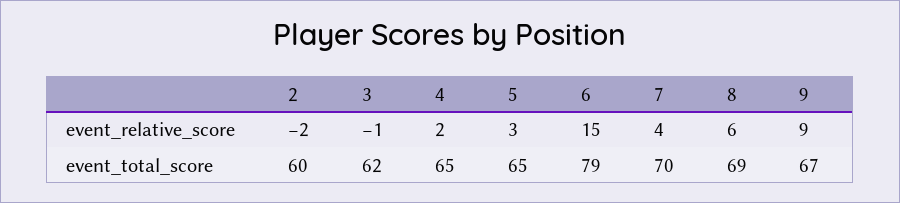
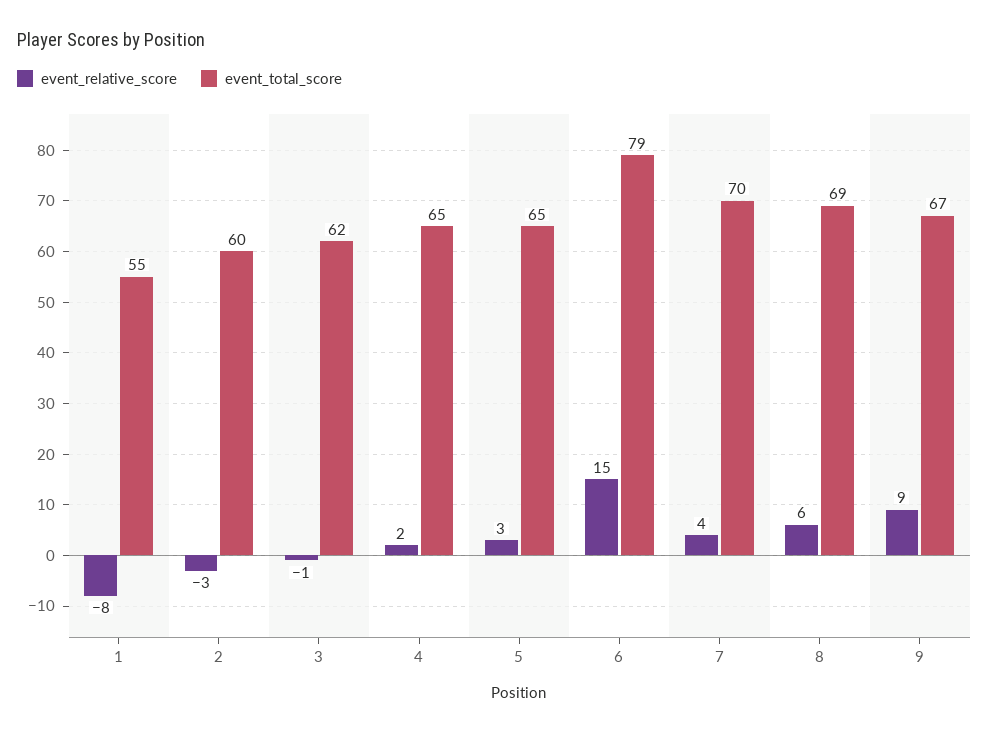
  {
    "event_relative_score": {
-     "2": -2,
+     "2": -3,
      "3": -1,
      "4": 2,
      "5": 3,
      "6": 15,
      "7": 4,
      "8": 6,
-     "9": 9
+     "9": 9,
+     "1": -8
    },
    "event_total_score": {
      "2": 60,
      "3": 62,
      "4": 65,
      "5": 65,
      "6": 79,
      "7": 70,
      "8": 69,
-     "9": 67
+     "9": 67,
+     "1": 55
    }
  }

